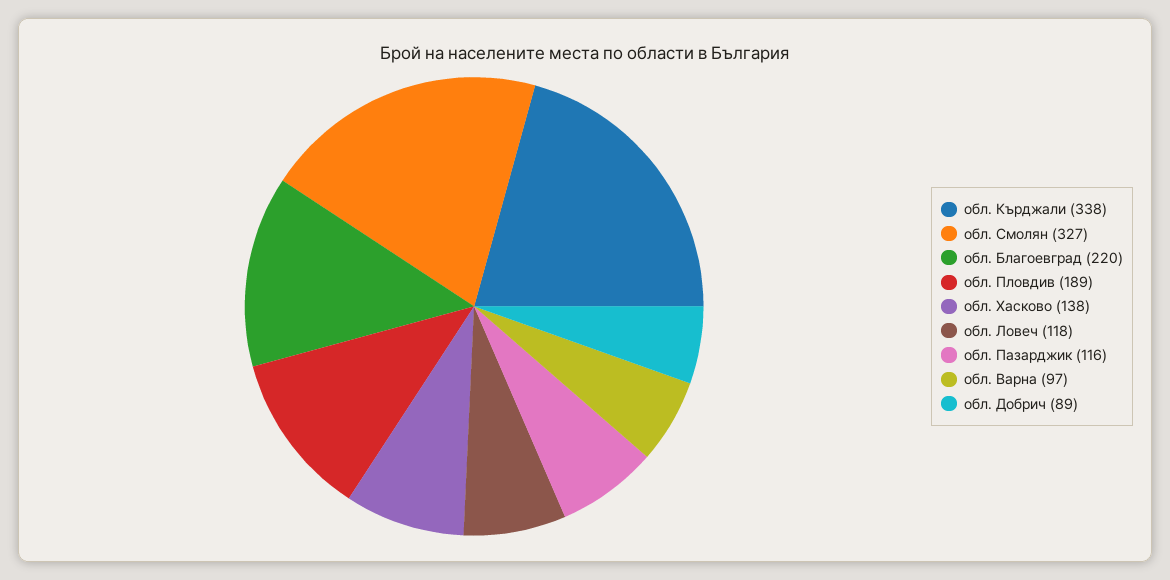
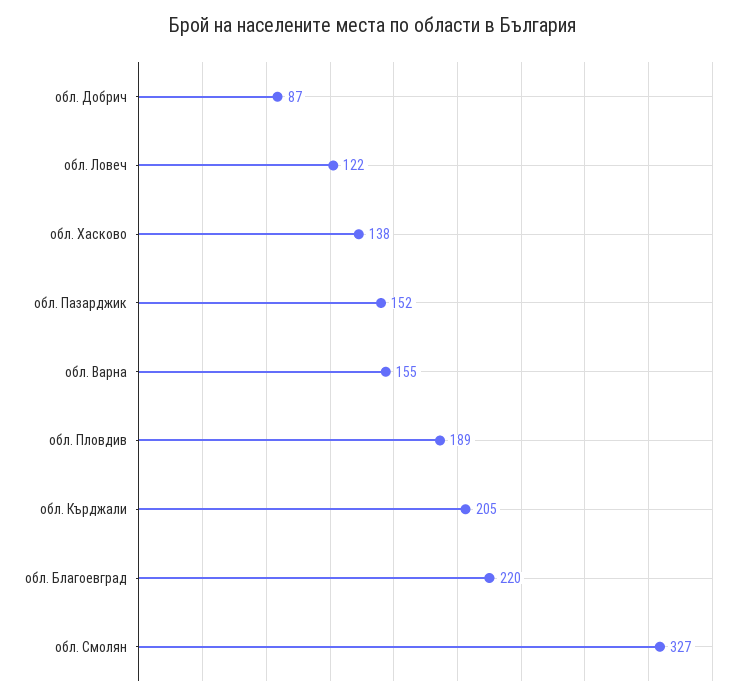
  {
-   "обл. Кърджали": 338,
+   "обл. Кърджали": 205,
    "обл. Смолян": 327,
    "обл. Благоевград": 220,
    "обл. Пловдив": 189,
    "обл. Хасково": 138,
-   "обл. Ловеч": 118,
+   "обл. Ловеч": 122,
-   "обл. Пазарджик": 116,
+   "обл. Пазарджик": 152,
-   "обл. Варна": 97,
+   "обл. Варна": 155,
-   "обл. Добрич": 89
+   "обл. Добрич": 87
  }

